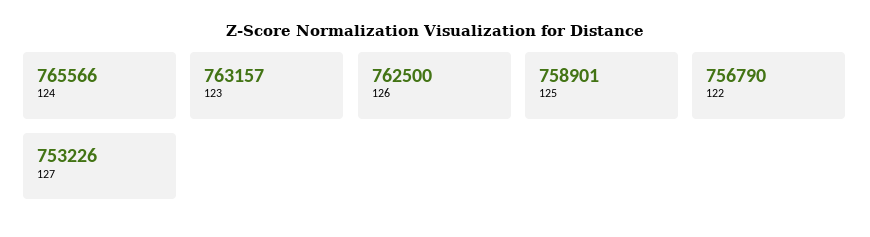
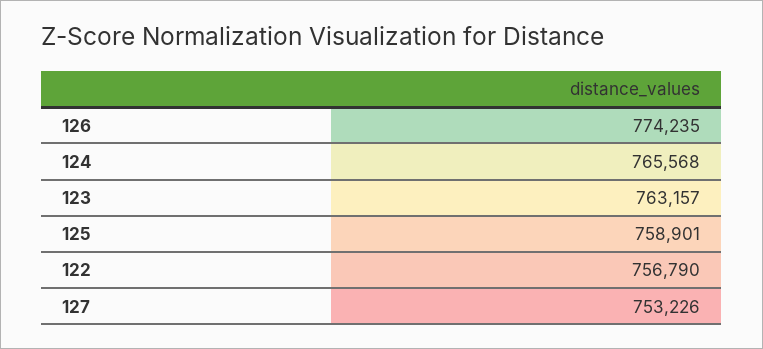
  {
-   "124": 765566,
+   "124": 765568,
    "123": 763157,
-   "126": 762500,
+   "126": 774235,
    "125": 758901,
    "122": 756790,
    "127": 753226
  }

